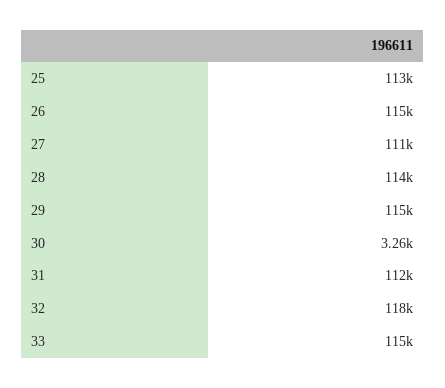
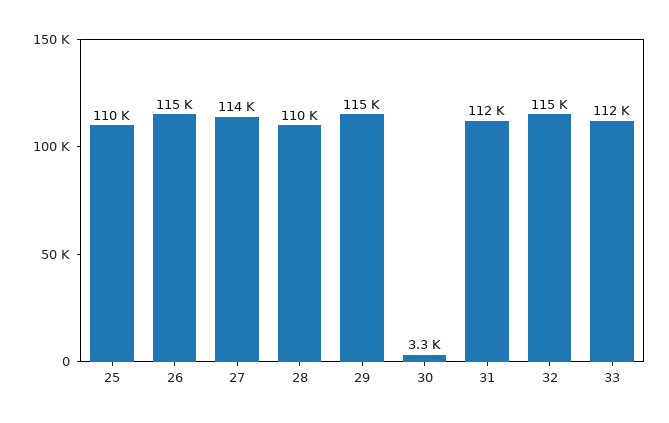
  {
-   "25": 113000,
+   "25": 110000,
    "26": 115000,
-   "27": 111000,
+   "27": 114000,
-   "28": 114000,
+   "28": 110000,
    "29": 115000,
    "30": 3260,
    "31": 112000,
-   "32": 118000,
+   "32": 115000,
-   "33": 115000
+   "33": 112000
  }

